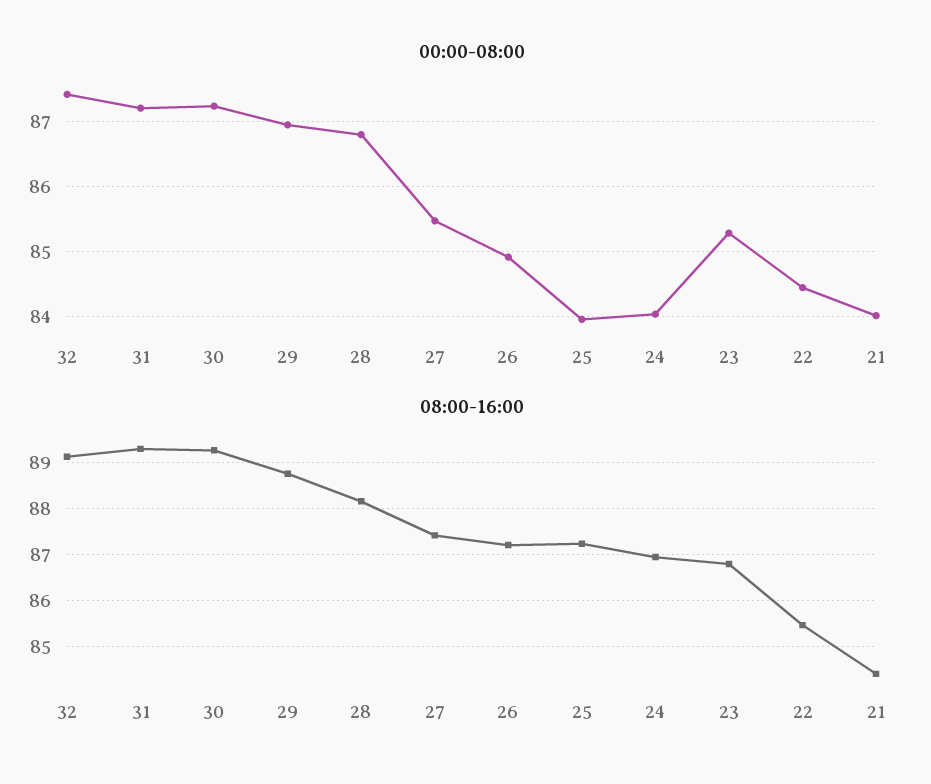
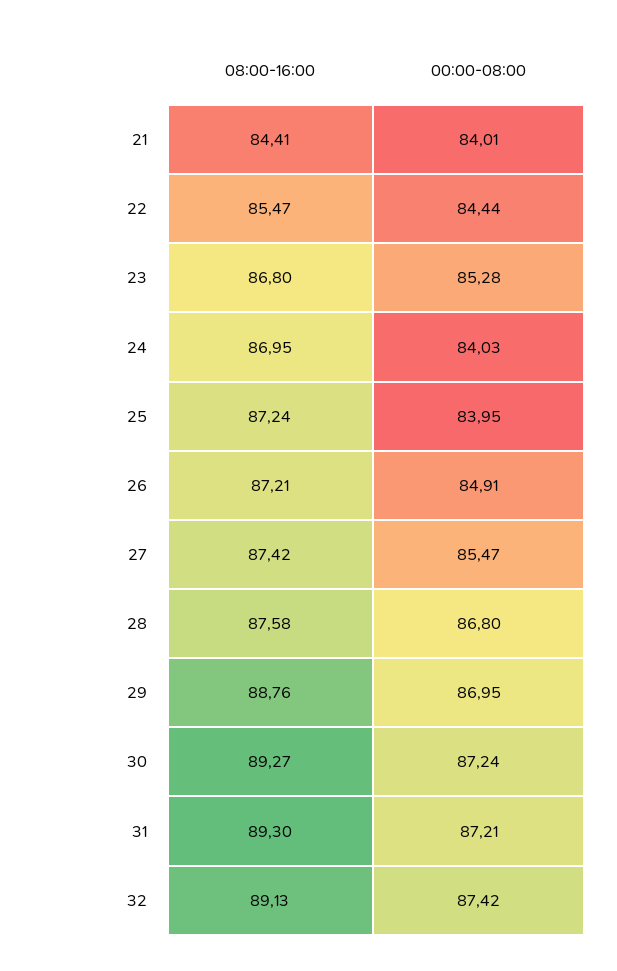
  {
    "00:00-08:00": {
      "32": 87.42,
      "31": 87.21,
      "30": 87.24,
      "29": 86.95,
      "28": 86.8,
      "27": 85.47,
      "26": 84.91,
      "25": 83.95,
      "24": 84.03,
      "23": 85.28,
      "22": 84.44,
      "21": 84.01
    },
    "08:00-16:00": {
      "32": 89.13,
      "31": 89.3,
      "30": 89.27,
      "29": 88.76,
-     "28": 88.2,
+     "28": 87.58,
      "27": 87.42,
      "26": 87.21,
      "25": 87.24,
      "24": 86.95,
      "23": 86.8,
      "22": 85.47,
      "21": 84.41
    }
  }

